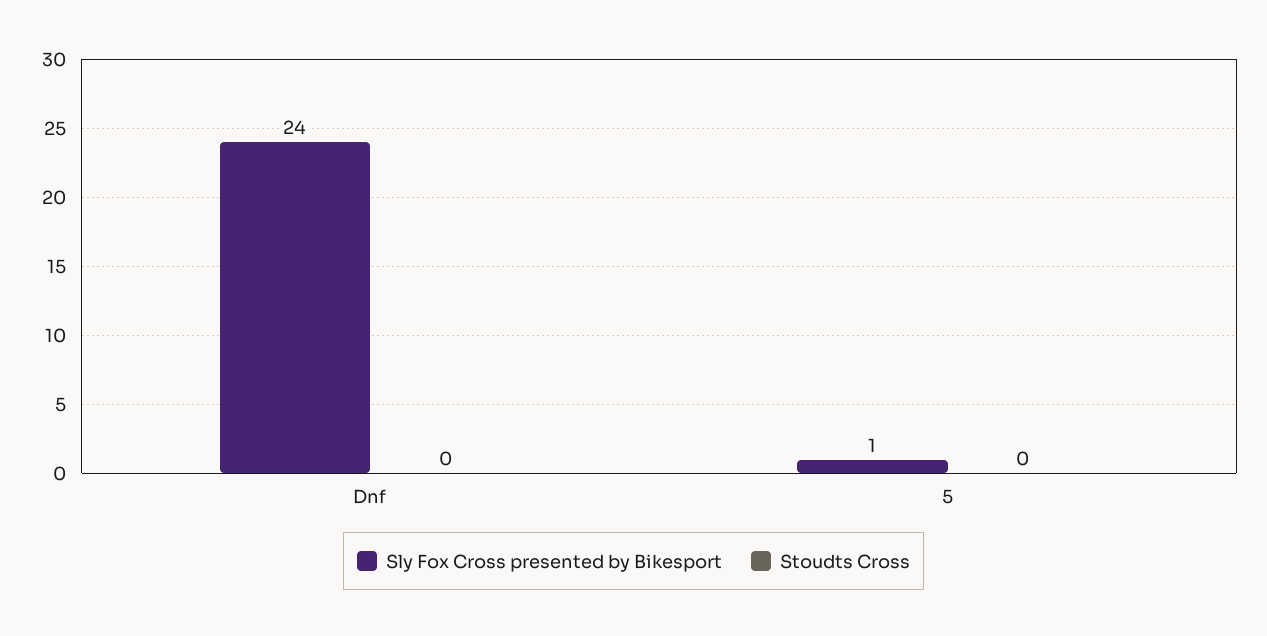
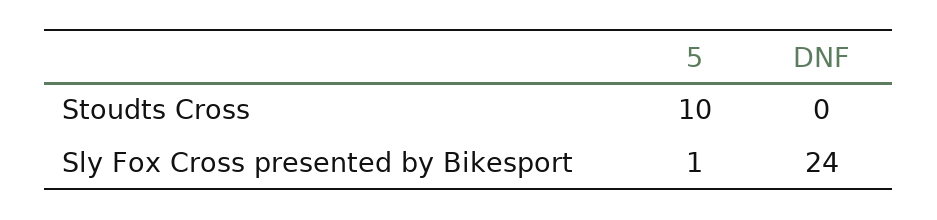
  {
    "Sly Fox Cross presented by Bikesport": {
      "Dnf": 24,
      "5": 1
    },
    "Stoudts Cross": {
      "Dnf": 0,
-     "5": 0
+     "5": 10
    }
  }

